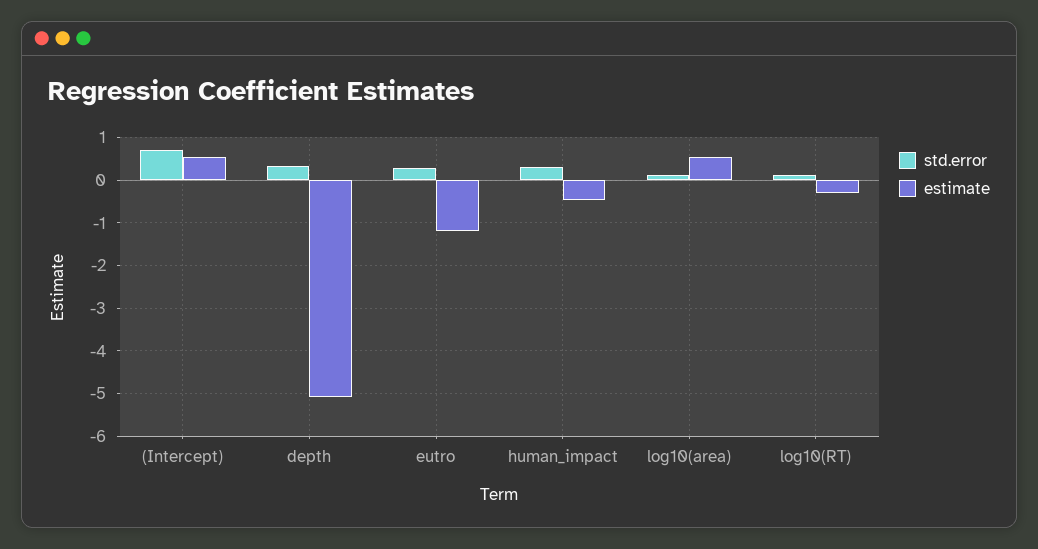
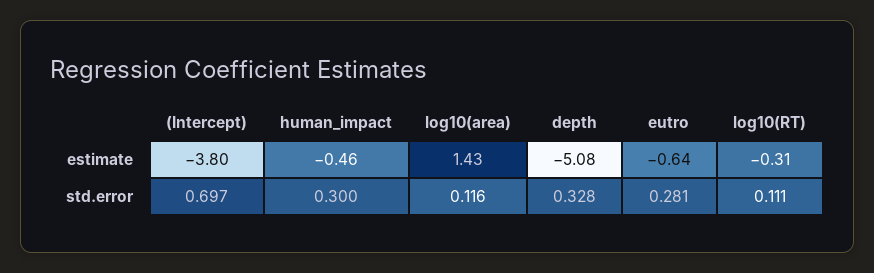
  {
    "std.error": {
      "(Intercept)": 0.697,
      "depth": 0.328,
      "eutro": 0.281,
      "human_impact": 0.3,
      "log10(area)": 0.116,
      "log10(RT)": 0.111
    },
    "estimate": {
-     "(Intercept)": 0.6,
+     "(Intercept)": -3.8,
      "depth": -5.08,
-     "eutro": -1.2,
+     "eutro": -0.64,
      "human_impact": -0.46,
-     "log10(area)": 0.6,
+     "log10(area)": 1.43,
      "log10(RT)": -0.31
    }
  }

